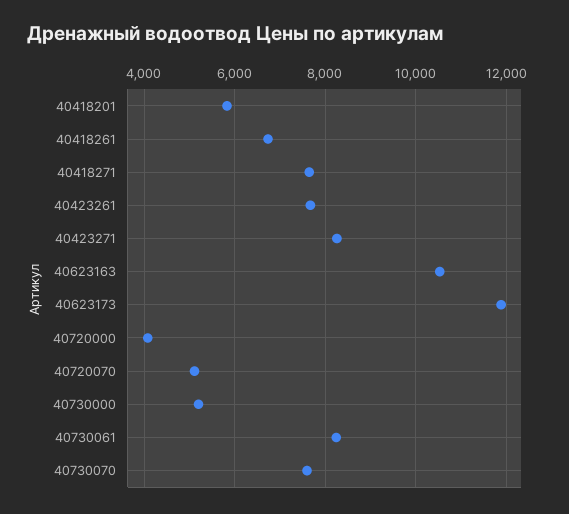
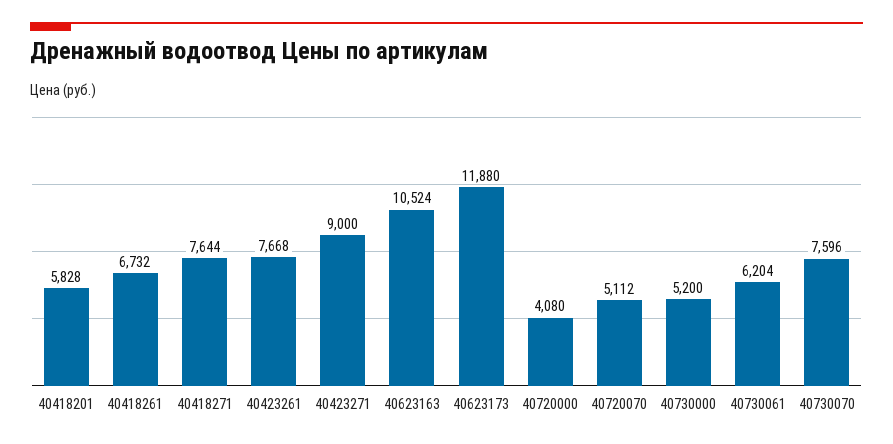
  {
    "40418201": 5828,
    "40418261": 6732,
    "40418271": 7644,
    "40423261": 7668,
-   "40423271": 8200,
+   "40423271": 9000,
    "40623163": 10524,
    "40623173": 11880,
    "40720000": 4080,
    "40720070": 5112,
    "40730000": 5200,
-   "40730061": 8200,
+   "40730061": 6204,
    "40730070": 7596
  }

